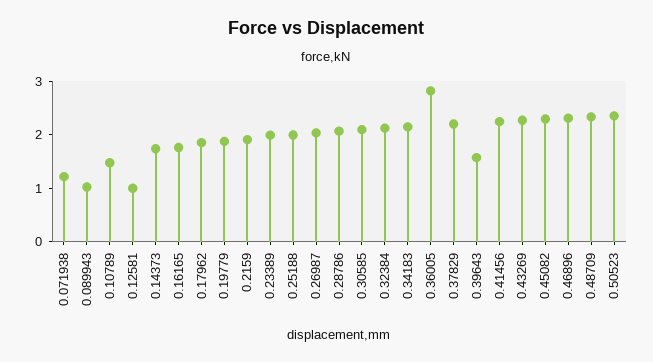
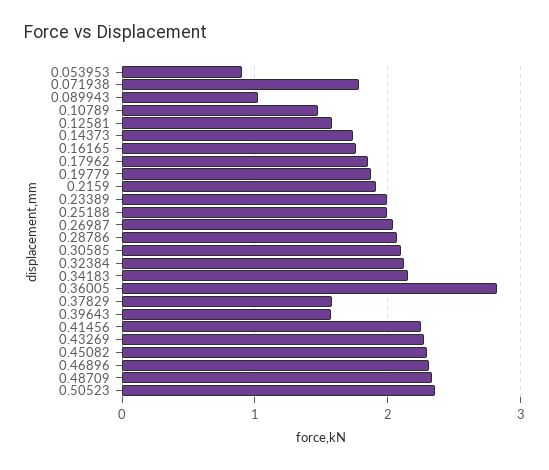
  {
-   "0.071938": 1.2,
+   "0.071938": 1.8,
    "0.089943": 1,
    "0.10789": 1.5,
-   "0.12581": 1,
+   "0.12581": 1.6,
    "0.14373": 1.7,
    "0.16165": 1.8,
    "0.17962": 1.9,
    "0.19779": 1.9,
    "0.2159": 1.9,
    "0.23389": 2,
    "0.25188": 2,
    "0.26987": 2,
    "0.28786": 2.1,
    "0.30585": 2.1,
    "0.32384": 2.1,
    "0.34183": 2.1,
    "0.36005": 2.8,
-   "0.37829": 2.2,
+   "0.37829": 1.6,
    "0.39643": 1.6,
    "0.41456": 2.2,
    "0.43269": 2.3,
    "0.45082": 2.3,
    "0.46896": 2.3,
    "0.48709": 2.3,
-   "0.50523": 2.4
+   "0.50523": 2.4,
+   "0.053953": 0.9
  }

